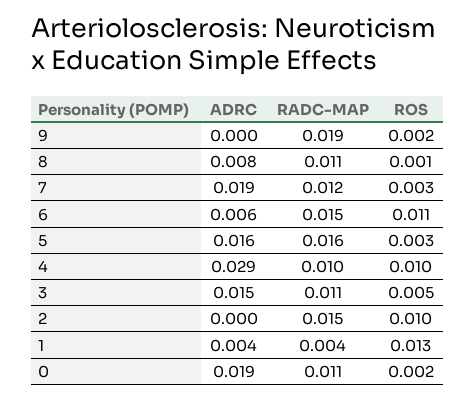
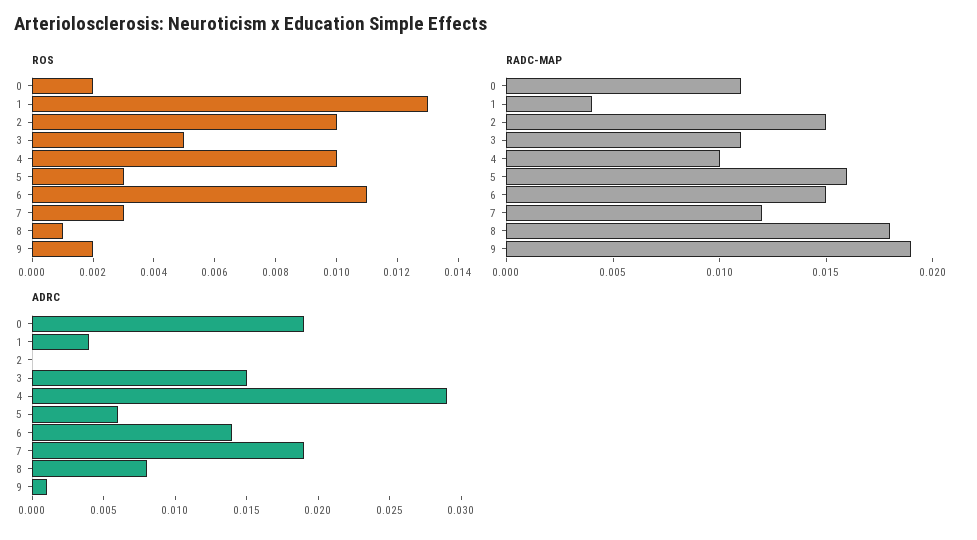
  {
    "ADRC": {
-     "9": 0,
+     "9": 0.001,
      "8": 0.008,
      "7": 0.019,
-     "6": 0.006,
+     "6": 0.014,
-     "5": 0.016,
+     "5": 0.006,
      "4": 0.029,
      "3": 0.015,
      "2": 0,
      "1": 0.004,
      "0": 0.019
    },
    "RADC-MAP": {
      "9": 0.019,
-     "8": 0.011,
+     "8": 0.018,
      "7": 0.012,
      "6": 0.015,
      "5": 0.016,
      "4": 0.01,
      "3": 0.011,
      "2": 0.015,
      "1": 0.004,
      "0": 0.011
    },
    "ROS": {
      "9": 0.002,
      "8": 0.001,
      "7": 0.003,
      "6": 0.011,
      "5": 0.003,
      "4": 0.01,
      "3": 0.005,
      "2": 0.01,
      "1": 0.013,
      "0": 0.002
    }
  }

